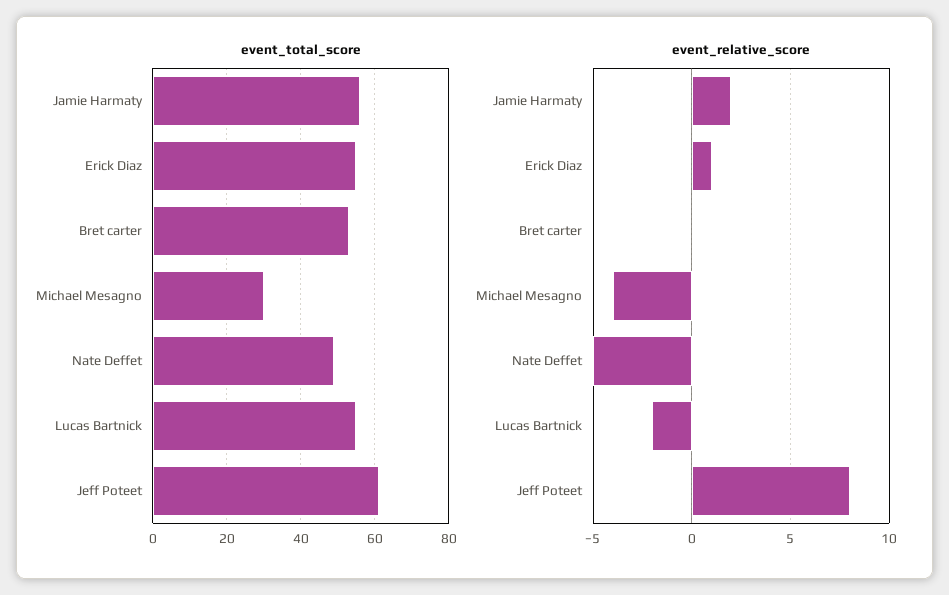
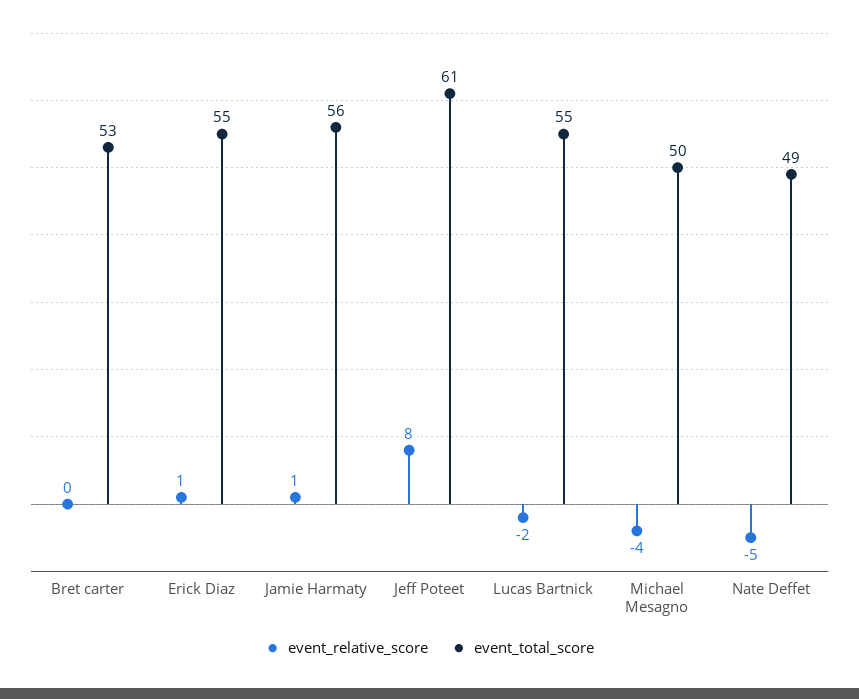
  {
    "event_total_score": {
      "Jamie Harmaty": 56,
      "Erick Diaz": 55,
      "Bret carter": 53,
-     "Michael Mesagno": 30,
+     "Michael Mesagno": 50,
      "Nate Deffet": 49,
      "Lucas Bartnick": 55,
      "Jeff Poteet": 61
    },
    "event_relative_score": {
-     "Jamie Harmaty": 2,
+     "Jamie Harmaty": 1,
      "Erick Diaz": 1,
      "Bret carter": 0,
      "Michael Mesagno": -4,
      "Nate Deffet": -5,
      "Lucas Bartnick": -2,
      "Jeff Poteet": 8
    }
  }

